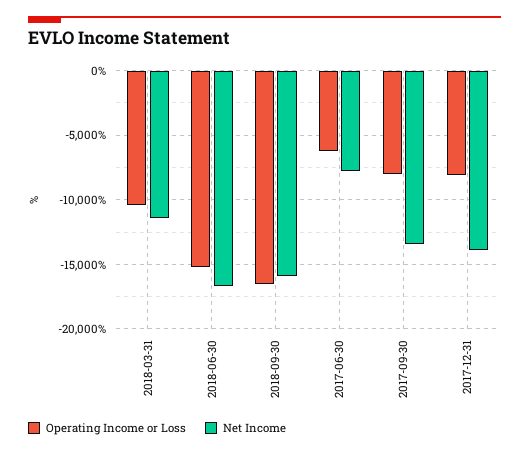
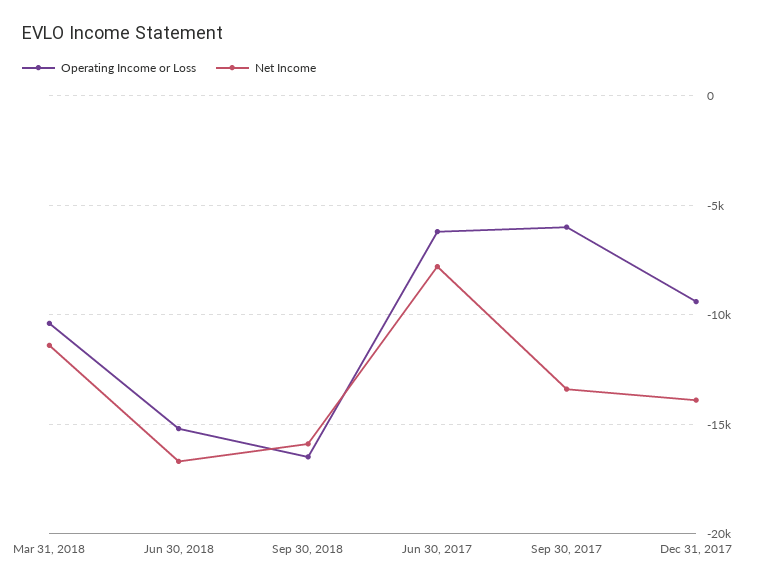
  {
    "Operating Income or Loss": {
      "2018-03-31": -10500,
      "2018-06-30": -15000,
      "2018-09-30": -16500,
      "2017-06-30": -6000,
-     "2017-09-30": -8000,
+     "2017-09-30": -6000,
-     "2017-12-31": -8000
+     "2017-12-31": -9500
    },
    "Net Income": {
      "2018-03-31": -11500,
      "2018-06-30": -16500,
      "2018-09-30": -16000,
      "2017-06-30": -8000,
      "2017-09-30": -13500,
      "2017-12-31": -14000
    }
  }

